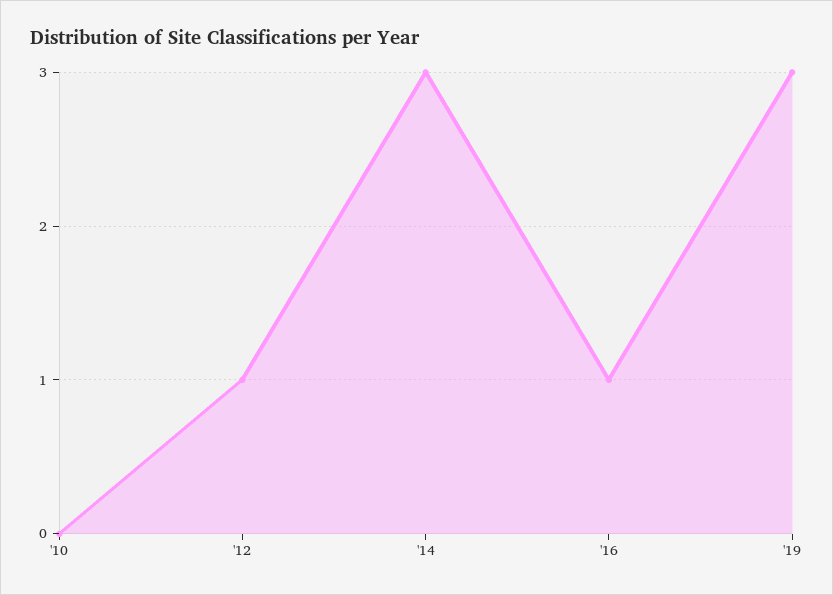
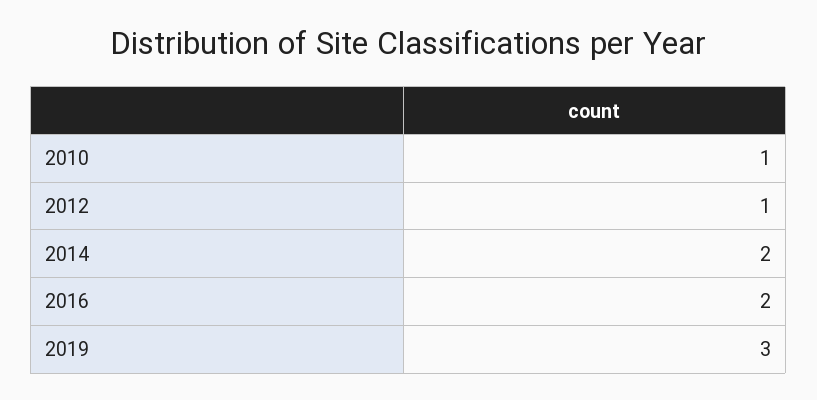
  {
-   "'10": 0,
+   "'10": 1,
    "'12": 1,
-   "'14": 3,
+   "'14": 2,
-   "'16": 1,
+   "'16": 2,
    "'19": 3
  }

